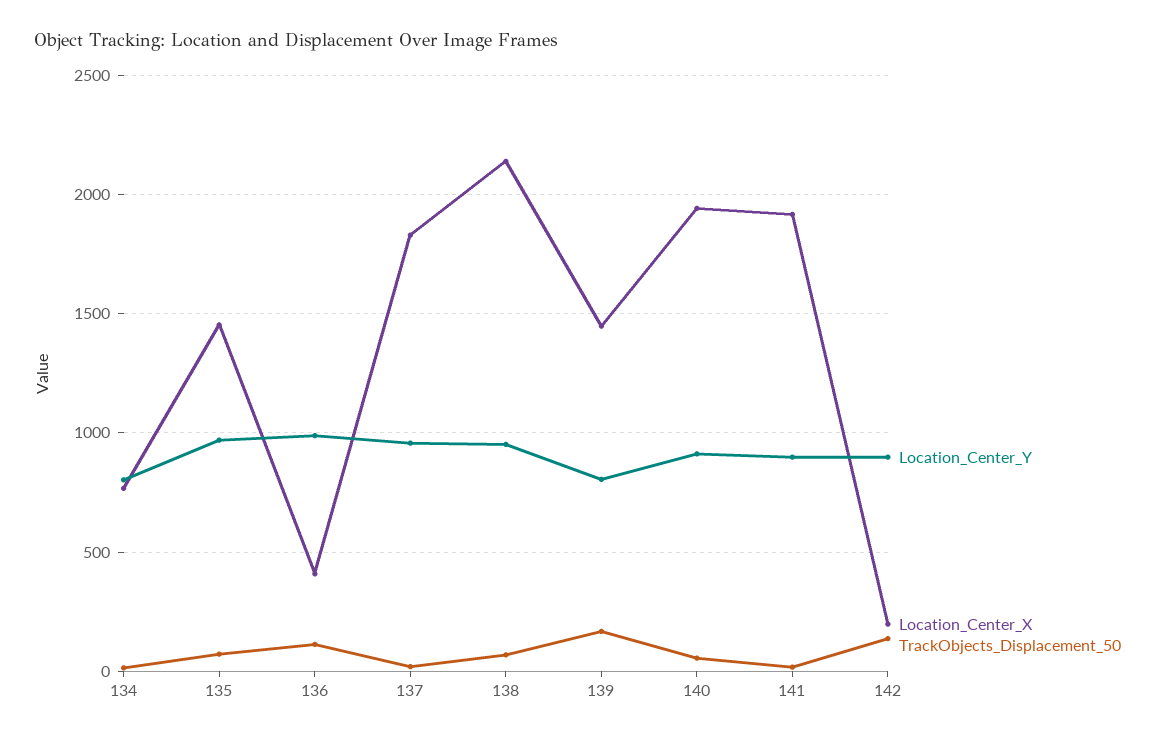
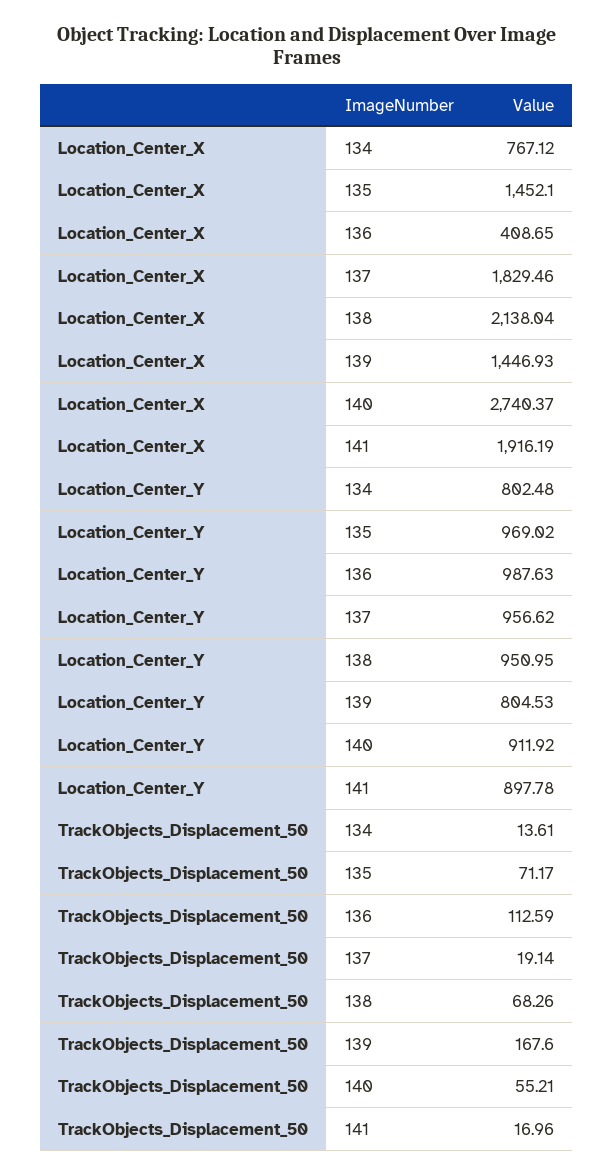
  {
    "Location_Center_Y": {
      "134": 802.48,
      "135": 969.02,
      "136": 987.63,
      "137": 956.62,
      "138": 950.95,
      "139": 804.53,
      "140": 911.92,
-     "141": 897.78,
+     "141": 897.78
-     "142": 900
    },
    "Location_Center_X": {
      "134": 767.12,
      "135": 1452.1,
      "136": 408.65,
      "137": 1829.46,
      "138": 2138.04,
      "139": 1446.93,
-     "140": 1950,
+     "140": 2740.37,
-     "141": 1916.19,
+     "141": 1916.19
-     "142": 200
    },
    "TrackObjects_Displacement_50": {
      "134": 13.61,
      "135": 71.17,
      "136": 112.59,
      "137": 19.14,
      "138": 68.26,
      "139": 167.6,
      "140": 55.21,
-     "141": 16.96,
+     "141": 16.96
-     "142": 150
    }
  }

